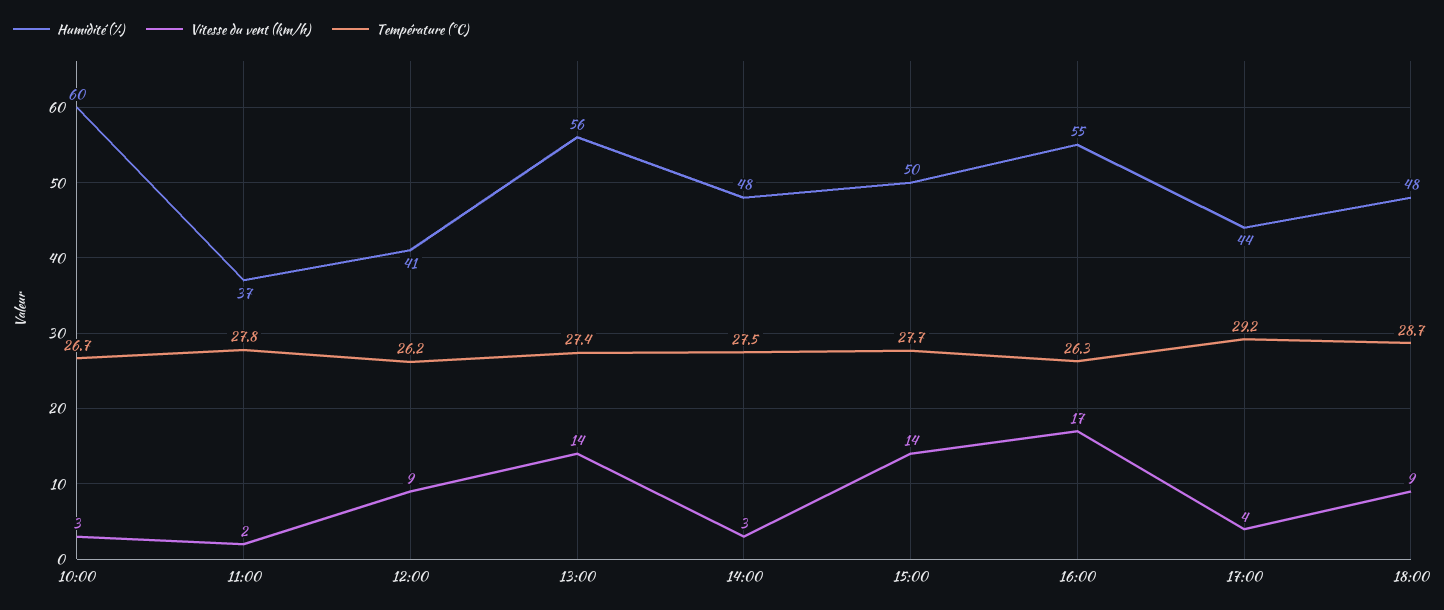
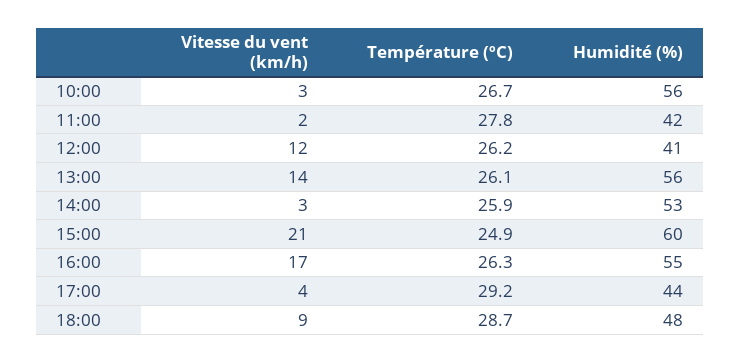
  {
    "Humidité (%)": {
-     "10:00": 60,
+     "10:00": 56,
-     "11:00": 37,
+     "11:00": 42,
      "12:00": 41,
      "13:00": 56,
-     "14:00": 48,
+     "14:00": 53,
-     "15:00": 50,
+     "15:00": 60,
      "16:00": 55,
      "17:00": 44,
      "18:00": 48
    },
    "Vitesse du vent (km/h)": {
      "10:00": 3,
      "11:00": 2,
-     "12:00": 9,
+     "12:00": 12,
      "13:00": 14,
      "14:00": 3,
-     "15:00": 14,
+     "15:00": 21,
      "16:00": 17,
      "17:00": 4,
      "18:00": 9
    },
    "Température (ºC)": {
      "10:00": 26.7,
      "11:00": 27.8,
      "12:00": 26.2,
-     "13:00": 27.4,
+     "13:00": 26.1,
-     "14:00": 27.5,
+     "14:00": 25.9,
-     "15:00": 27.7,
+     "15:00": 24.9,
      "16:00": 26.3,
      "17:00": 29.2,
      "18:00": 28.7
    }
  }

